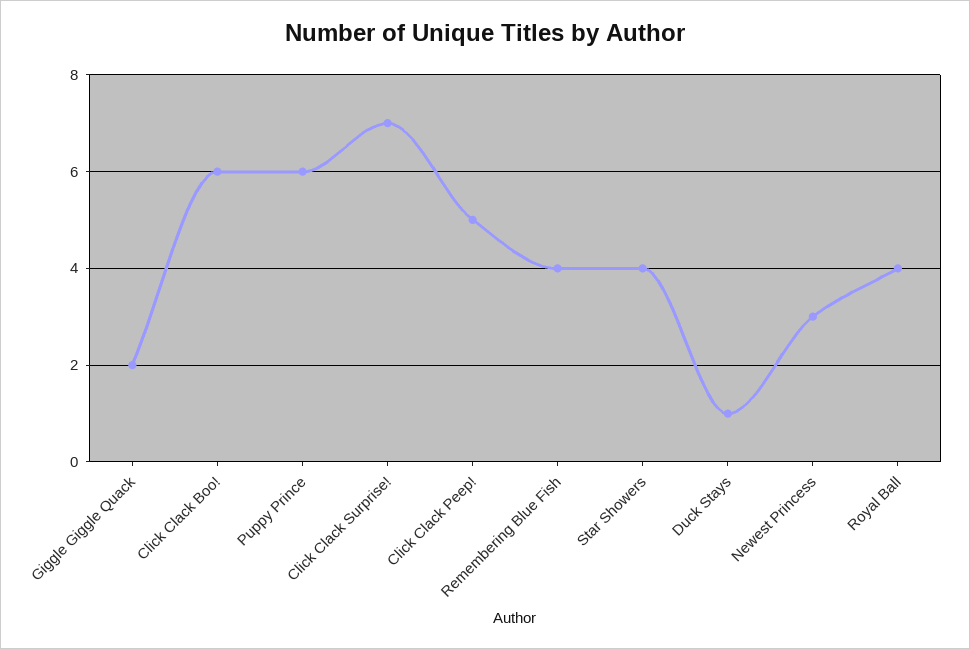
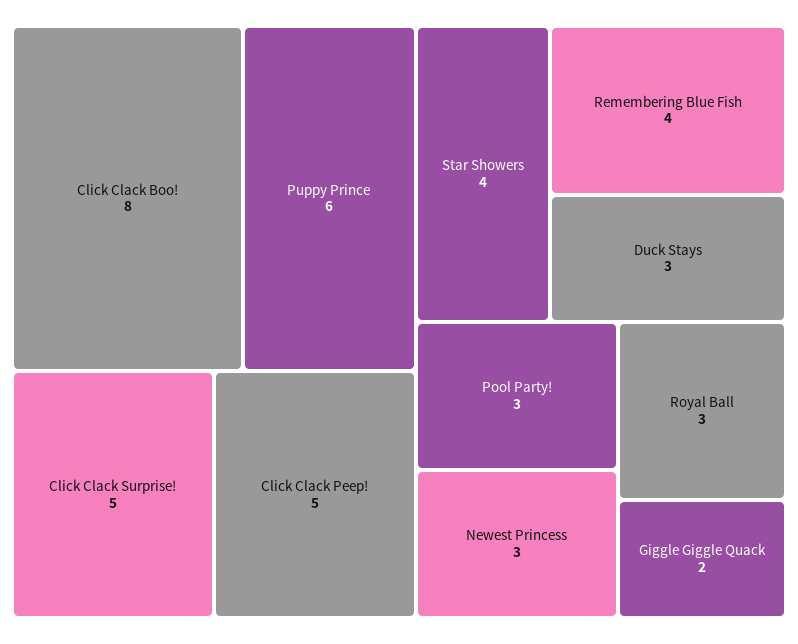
  {
    "Giggle Giggle Quack": 2,
-   "Click Clack Boo!": 6,
+   "Click Clack Boo!": 8,
    "Puppy Prince": 6,
-   "Click Clack Surprise!": 7,
+   "Click Clack Surprise!": 5,
    "Click Clack Peep!": 5,
    "Remembering Blue Fish": 4,
    "Star Showers": 4,
-   "Duck Stays": 1,
+   "Duck Stays": 3,
    "Newest Princess": 3,
-   "Royal Ball": 4
+   "Royal Ball": 3,
+   "Pool Party!": 3
  }

